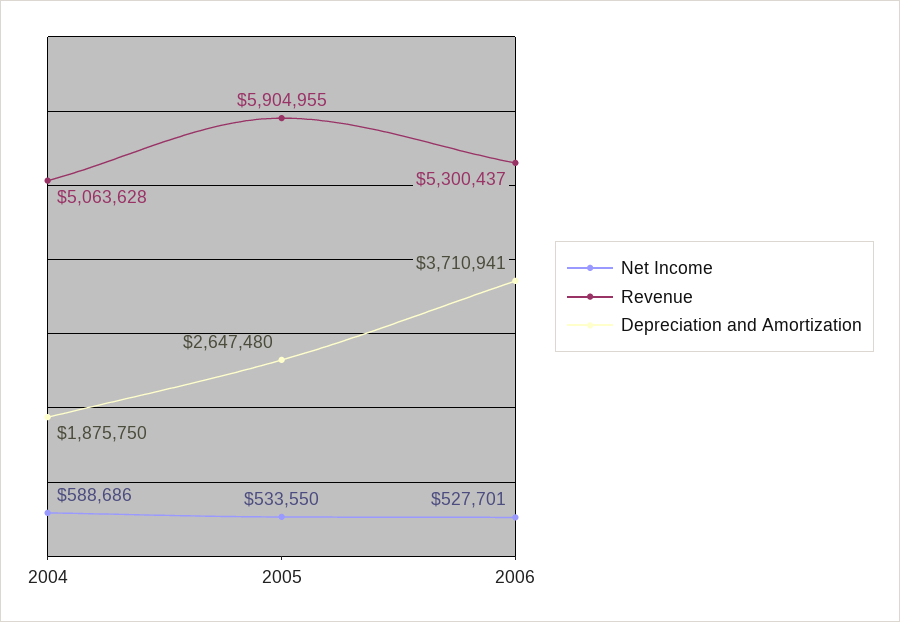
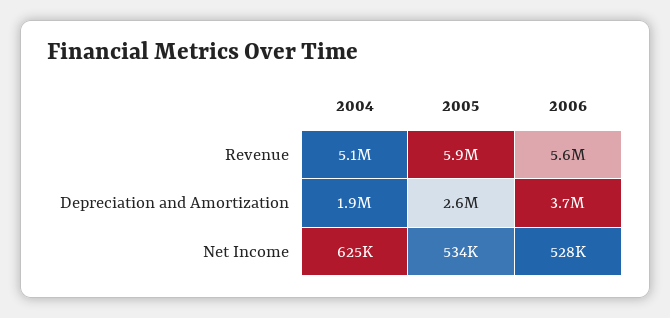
  {
    "Net Income": {
-     "2004": 588686,
+     "2004": 625000,
      "2005": 533550,
      "2006": 527701
    },
    "Revenue": {
      "2004": 5063628,
      "2005": 5904955,
-     "2006": 5300437
+     "2006": 5600000
    },
    "Depreciation and Amortization": {
      "2004": 1875750,
      "2005": 2647480,
      "2006": 3710941
    }
  }

